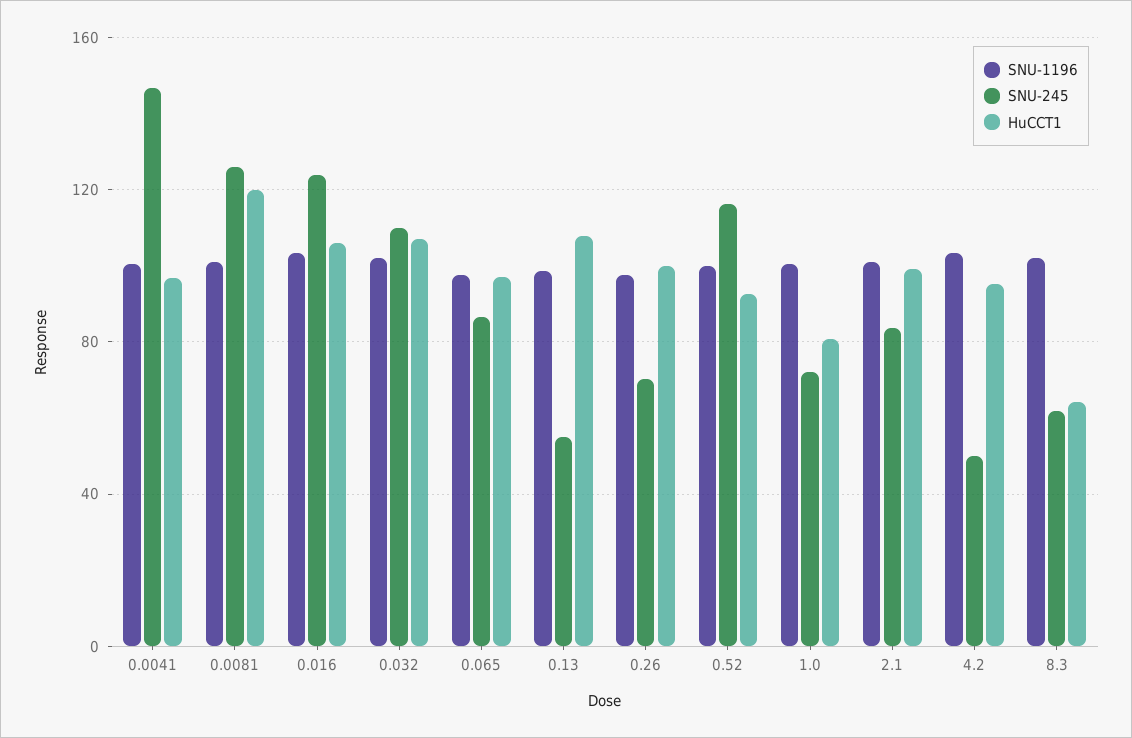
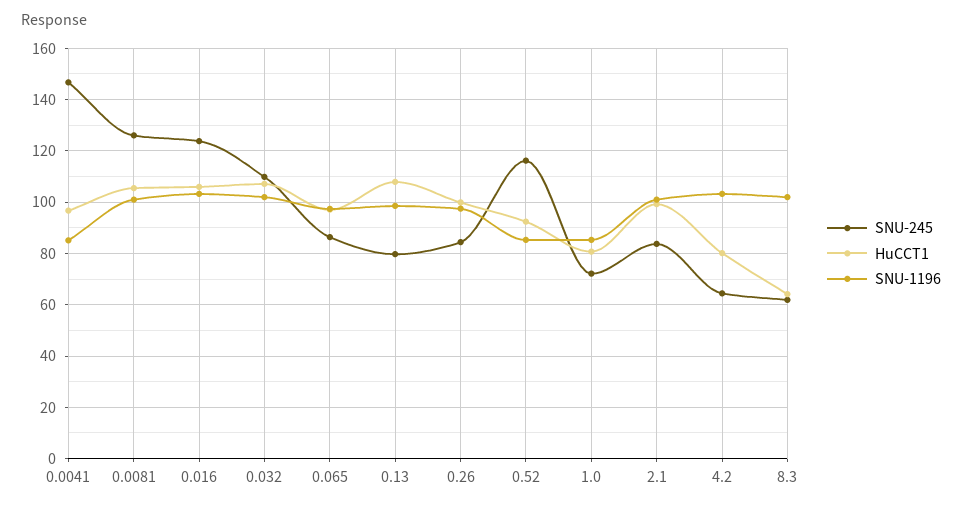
  {
    "SNU-1196": {
-     "0.0041": 100,
+     "0.0041": 85,
      "0.0081": 100,
      "0.016": 102.5,
      "0.032": 102.5,
      "0.065": 97.5,
      "0.13": 97.5,
      "0.26": 97.5,
-     "0.52": 100,
+     "0.52": 85,
-     "1.0": 100,
+     "1.0": 85,
      "2.1": 100,
      "4.2": 102.5,
      "8.3": 102.5
    },
    "SNU-245": {
      "0.0041": 147.5,
      "0.0081": 125,
      "0.016": 125,
      "0.032": 110,
      "0.065": 87.5,
-     "0.13": 55,
+     "0.13": 80,
-     "0.26": 70,
+     "0.26": 85,
      "0.52": 115,
      "1.0": 72.5,
      "2.1": 82.5,
-     "4.2": 50,
+     "4.2": 65,
      "8.3": 62.5
    },
    "HuCCT1": {
      "0.0041": 97.5,
-     "0.0081": 120,
+     "0.0081": 105,
      "0.016": 105,
      "0.032": 107.5,
      "0.065": 97.5,
      "0.13": 107.5,
      "0.26": 100,
      "0.52": 92.5,
      "1.0": 80,
      "2.1": 100,
-     "4.2": 95,
+     "4.2": 80,
      "8.3": 65
    }
  }

